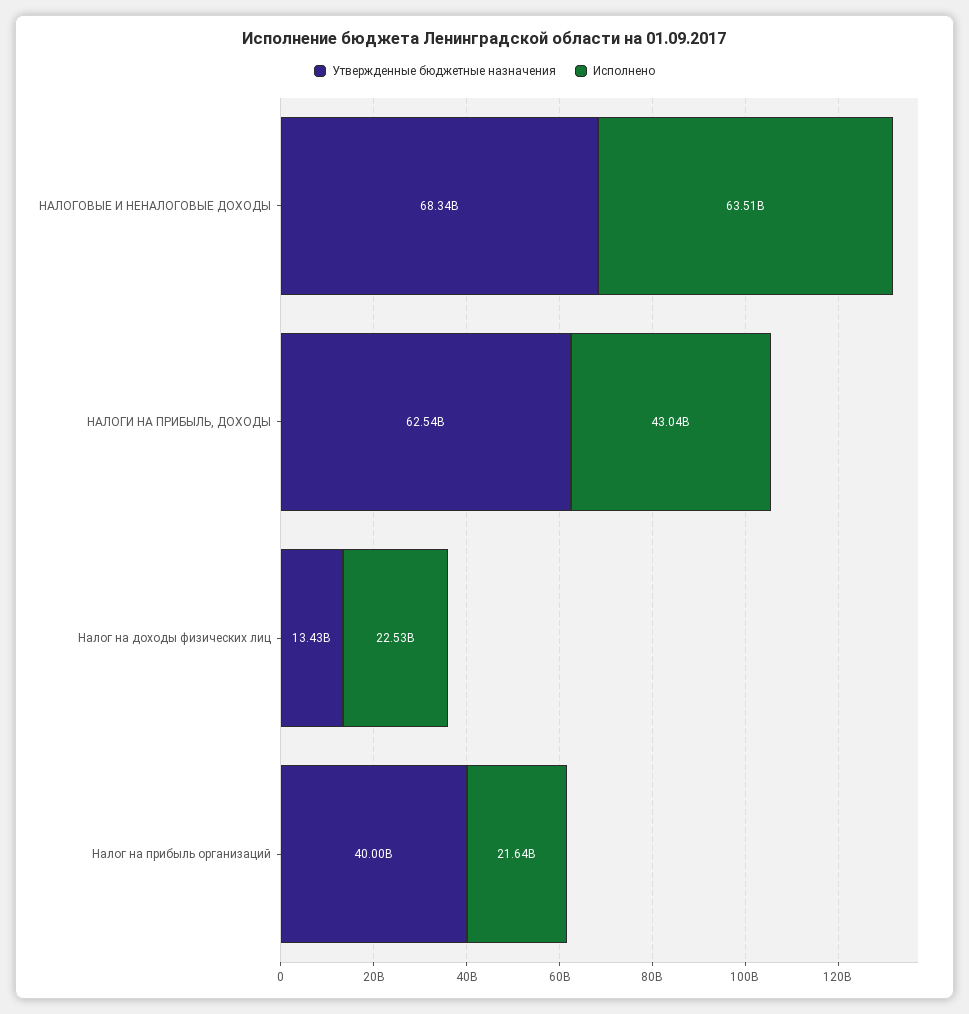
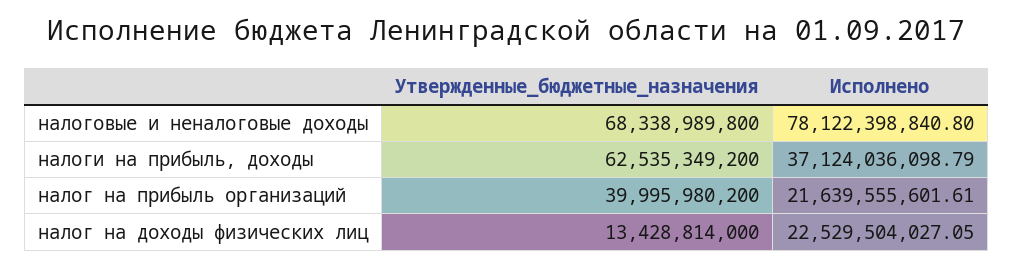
  {
    "Утвержденные бюджетные назначения": {
      "НАЛОГОВЫЕ И НЕНАЛОГОВЫЕ ДОХОДЫ": 68338989800,
      "НАЛОГИ НА ПРИБЫЛЬ, ДОХОДЫ": 62535349200,
      "Налог на доходы физических лиц": 13428814000,
      "Налог на прибыль организаций": 39995980200
    },
    "Исполнено": {
-     "НАЛОГОВЫЕ И НЕНАЛОГОВЫЕ ДОХОДЫ": 63510000000,
+     "НАЛОГОВЫЕ И НЕНАЛОГОВЫЕ ДОХОДЫ": 78122398840.8,
-     "НАЛОГИ НА ПРИБЫЛЬ, ДОХОДЫ": 43040000000,
+     "НАЛОГИ НА ПРИБЫЛЬ, ДОХОДЫ": 37124036098.79,
      "Налог на доходы физических лиц": 22529504027.05,
      "Налог на прибыль организаций": 21639555601.61
    }
  }

